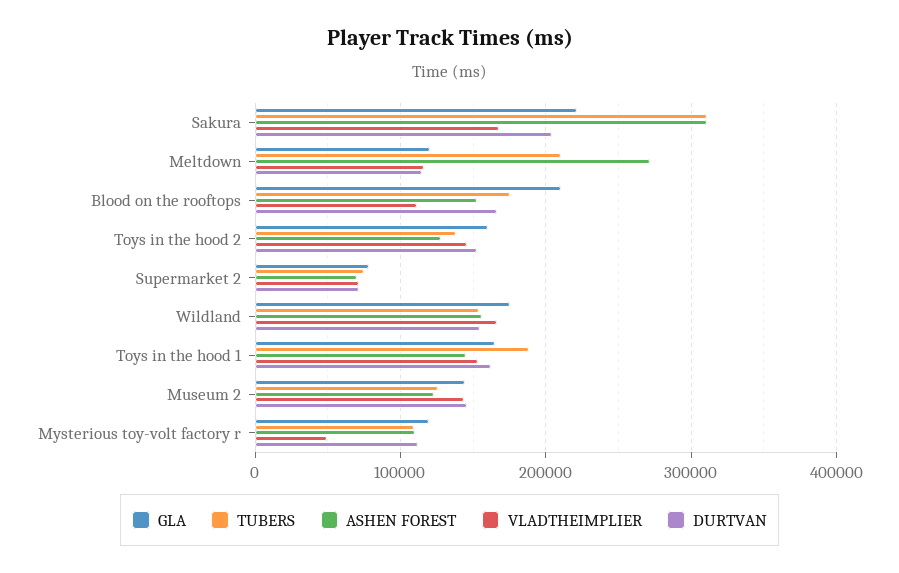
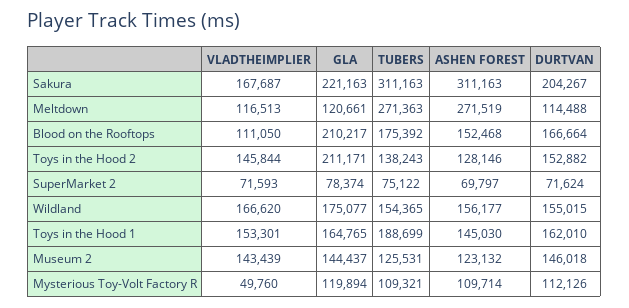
  {
    "GLA": {
      "Sakura": 221163,
      "Meltdown": 120661,
      "Blood on the rooftops": 210217,
-     "Toys in the hood 2": 160000,
+     "Toys in the hood 2": 211171,
      "Supermarket 2": 78374,
      "Wildland": 175077,
      "Toys in the hood 1": 164765,
      "Museum 2": 144437,
      "Mysterious toy-volt factory r": 119894
    },
    "TUBERS": {
      "Sakura": 311163,
-     "Meltdown": 210000,
+     "Meltdown": 271363,
      "Blood on the rooftops": 175392,
      "Toys in the hood 2": 138243,
      "Supermarket 2": 75122,
      "Wildland": 154365,
      "Toys in the hood 1": 188699,
      "Museum 2": 125531,
      "Mysterious toy-volt factory r": 109321
    },
    "ASHEN FOREST": {
      "Sakura": 311163,
      "Meltdown": 271519,
      "Blood on the rooftops": 152468,
      "Toys in the hood 2": 128146,
      "Supermarket 2": 69797,
      "Wildland": 156177,
      "Toys in the hood 1": 145030,
      "Museum 2": 123132,
      "Mysterious toy-volt factory r": 109714
    },
    "VLADTHEIMPLIER": {
      "Sakura": 167687,
      "Meltdown": 116513,
      "Blood on the rooftops": 111050,
      "Toys in the hood 2": 145844,
      "Supermarket 2": 71593,
      "Wildland": 166620,
      "Toys in the hood 1": 153301,
      "Museum 2": 143439,
      "Mysterious toy-volt factory r": 49760
    },
    "DURTVAN": {
      "Sakura": 204267,
      "Meltdown": 114488,
      "Blood on the rooftops": 166664,
      "Toys in the hood 2": 152882,
      "Supermarket 2": 71624,
      "Wildland": 155015,
      "Toys in the hood 1": 162010,
      "Museum 2": 146018,
      "Mysterious toy-volt factory r": 112126
    }
  }

